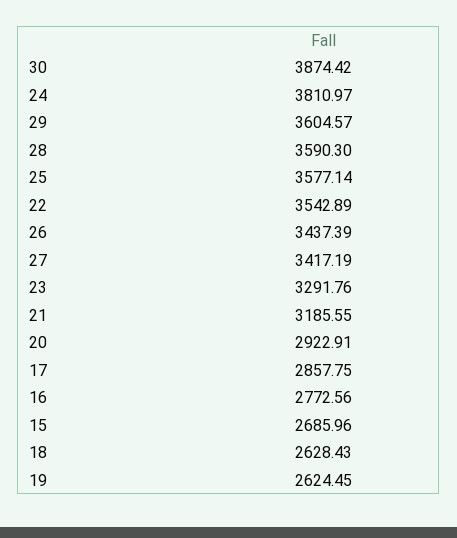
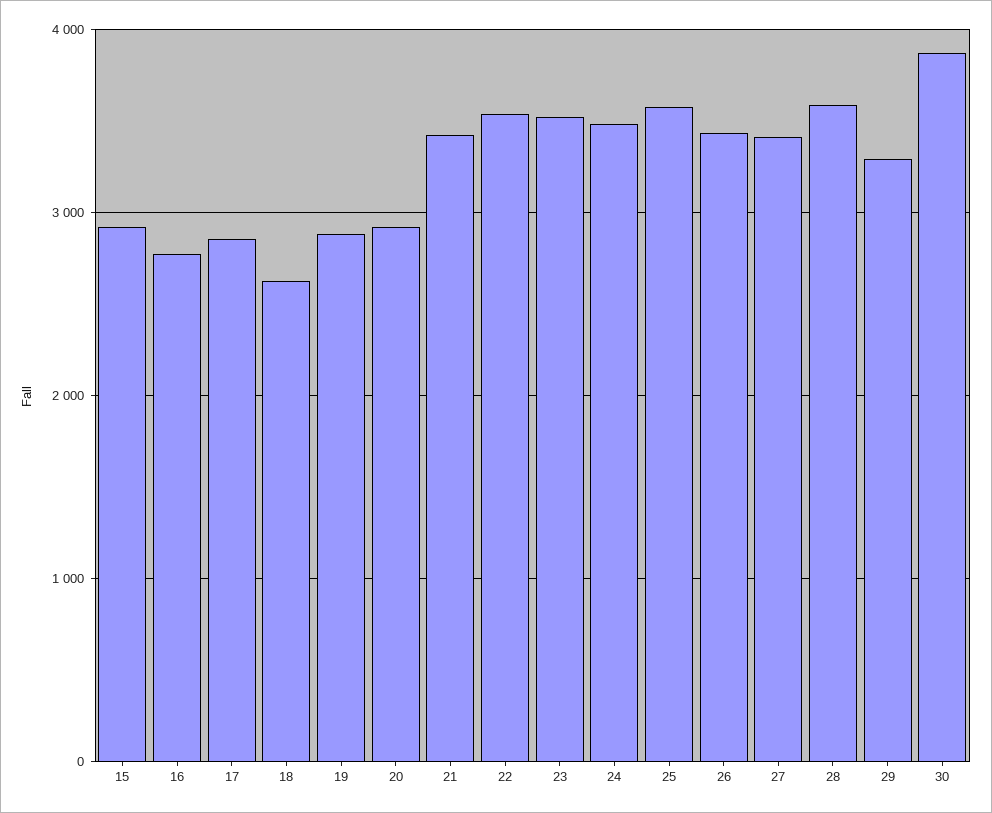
  {
    "30": 3874.42,
-   "24": 3810.97,
+   "24": 3500,
-   "29": 3604.57,
+   "29": 3300,
    "28": 3590.3,
    "25": 3577.14,
    "22": 3542.89,
    "26": 3437.39,
    "27": 3417.19,
-   "23": 3291.76,
+   "23": 3500,
-   "21": 3185.55,
+   "21": 3400,
    "20": 2922.91,
    "17": 2857.75,
    "16": 2772.56,
-   "15": 2685.96,
+   "15": 2900,
    "18": 2628.43,
-   "19": 2624.45
+   "19": 2900
  }

